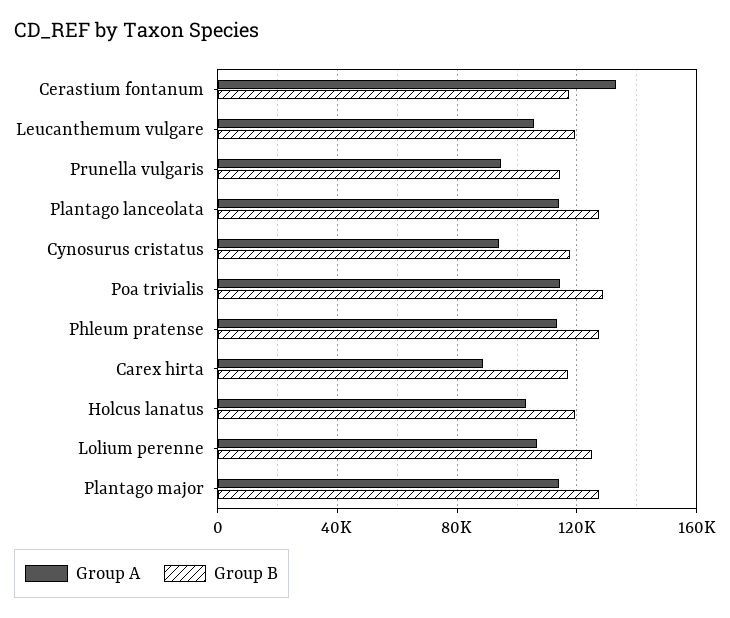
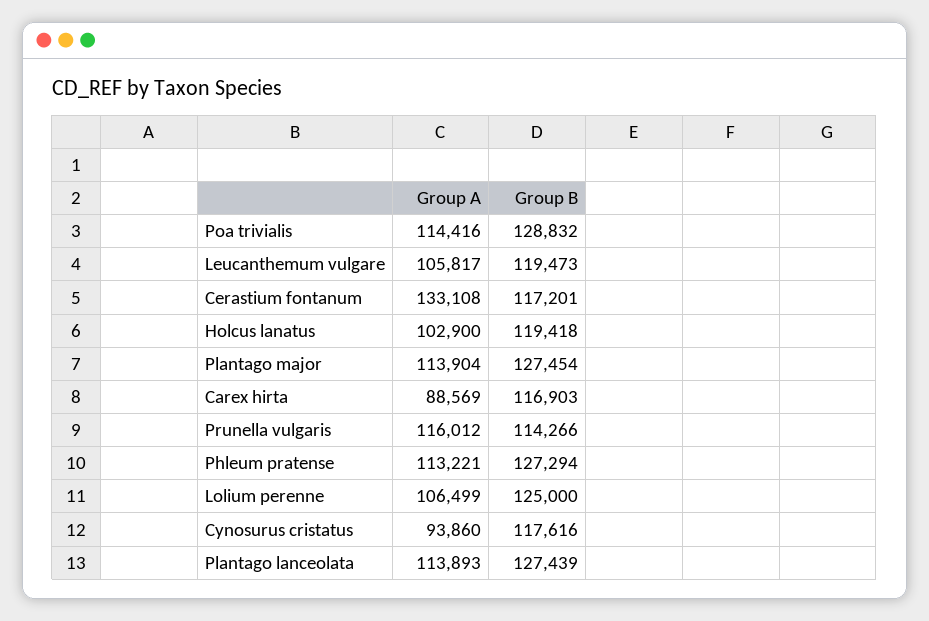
  {
    "Group A": {
      "Cerastium fontanum": 133108,
      "Leucanthemum vulgare": 105817,
-     "Prunella vulgaris": 95000,
+     "Prunella vulgaris": 116012,
      "Plantago lanceolata": 113893,
      "Cynosurus cristatus": 93860,
      "Poa trivialis": 114416,
      "Phleum pratense": 113221,
      "Carex hirta": 88569,
      "Holcus lanatus": 102900,
      "Lolium perenne": 106499,
      "Plantago major": 113904
    },
    "Group B": {
      "Cerastium fontanum": 117201,
      "Leucanthemum vulgare": 119473,
      "Prunella vulgaris": 114266,
      "Plantago lanceolata": 127439,
      "Cynosurus cristatus": 117616,
      "Poa trivialis": 128832,
      "Phleum pratense": 127294,
      "Carex hirta": 116903,
      "Holcus lanatus": 119418,
      "Lolium perenne": 125000,
      "Plantago major": 127454
    }
  }

